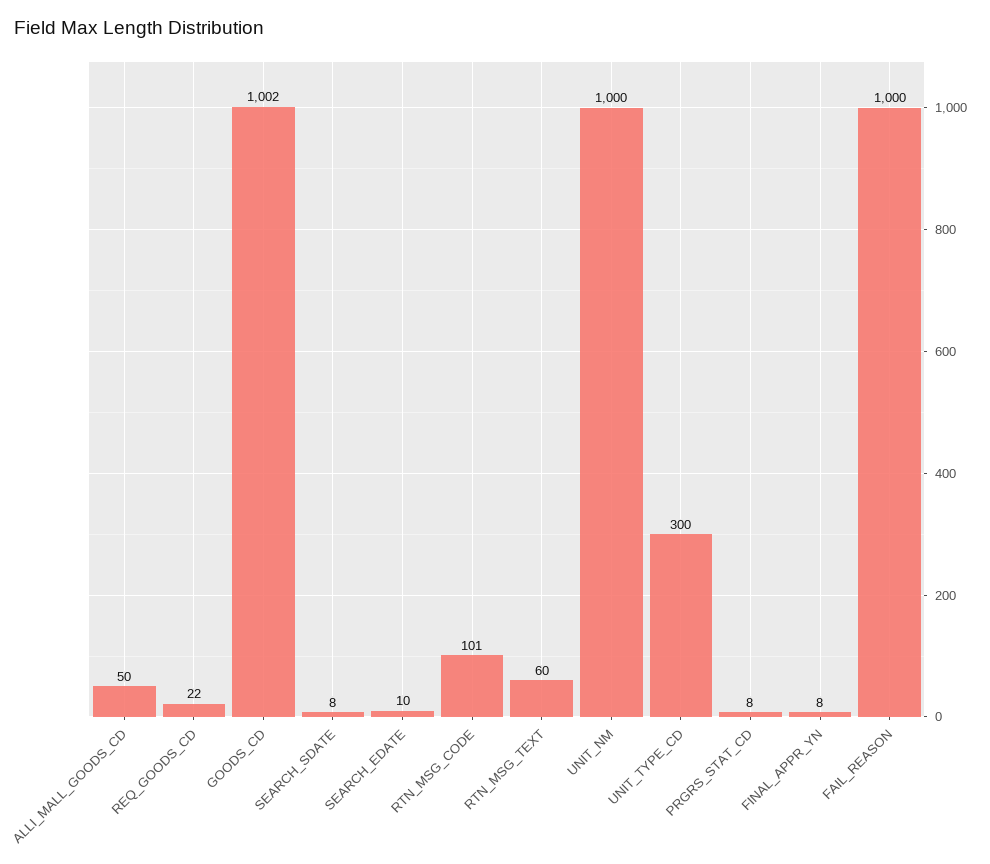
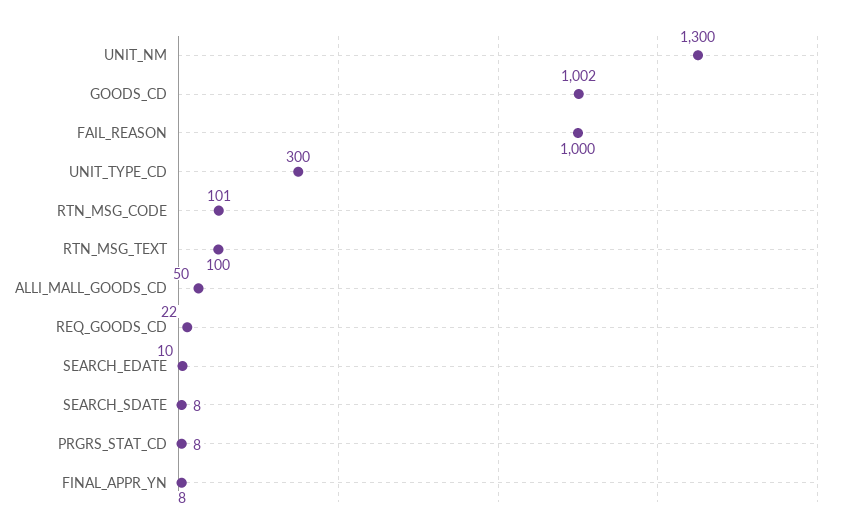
  {
    "ALLI_MALL_GOODS_CD": 50,
    "REQ_GOODS_CD": 22,
    "GOODS_CD": 1002,
    "SEARCH_SDATE": 8,
    "SEARCH_EDATE": 10,
    "RTN_MSG_CODE": 101,
-   "RTN_MSG_TEXT": 60,
+   "RTN_MSG_TEXT": 100,
-   "UNIT_NM": 1000,
+   "UNIT_NM": 1300,
    "UNIT_TYPE_CD": 300,
    "PRGRS_STAT_CD": 8,
    "FINAL_APPR_YN": 8,
    "FAIL_REASON": 1000
  }

